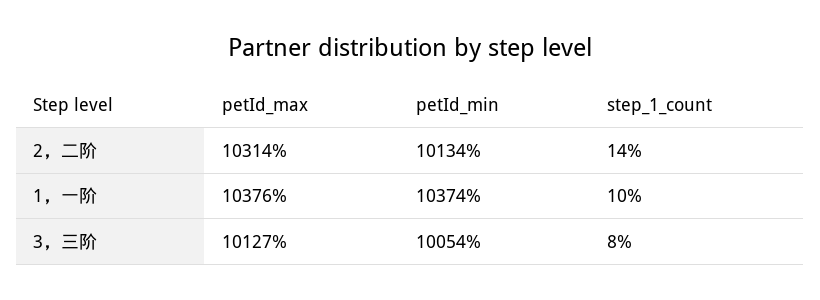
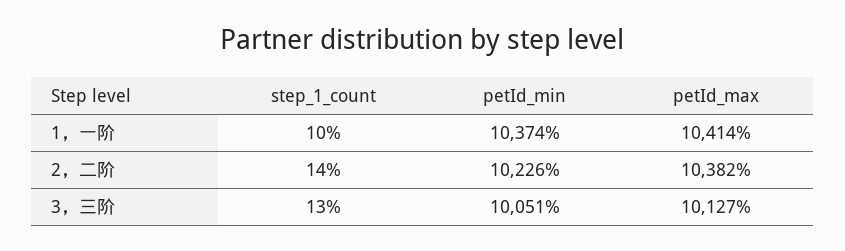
  {
    "petId_max": {
-     "2，二阶": 10314,
+     "2，二阶": 10382,
-     "1，一阶": 10376,
+     "1，一阶": 10414,
      "3，三阶": 10127
    },
    "petId_min": {
-     "2，二阶": 10134,
+     "2，二阶": 10226,
      "1，一阶": 10374,
-     "3，三阶": 10054
+     "3，三阶": 10051
    },
    "step_1_count": {
      "2，二阶": 14,
      "1，一阶": 10,
-     "3，三阶": 8
+     "3，三阶": 13
    }
  }

